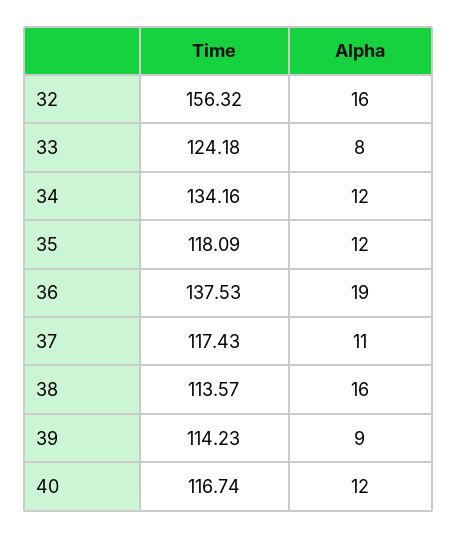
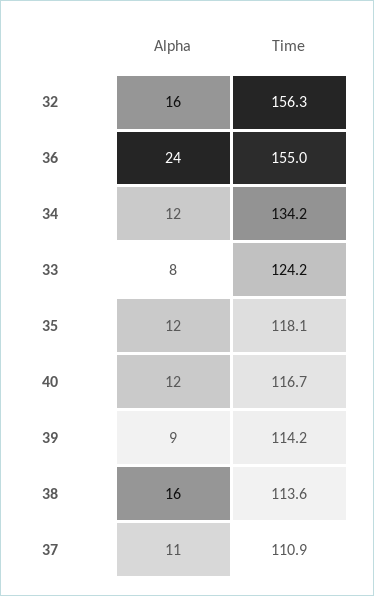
  {
    "Time": {
      "32": 156.32,
      "33": 124.18,
      "34": 134.16,
      "35": 118.09,
-     "36": 137.53,
+     "36": 155,
-     "37": 117.43,
+     "37": 110.9,
      "38": 113.57,
      "39": 114.23,
      "40": 116.74
    },
    "Alpha": {
      "32": 16,
      "33": 8,
      "34": 12,
      "35": 12,
-     "36": 19,
+     "36": 24,
      "37": 11,
      "38": 16,
      "39": 9,
      "40": 12
    }
  }

